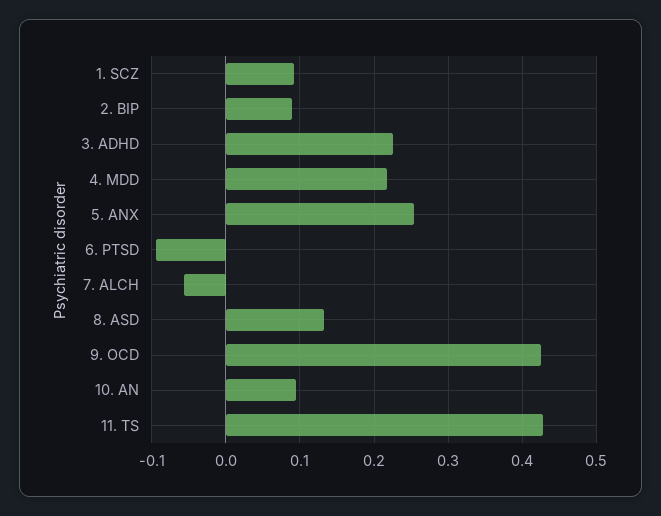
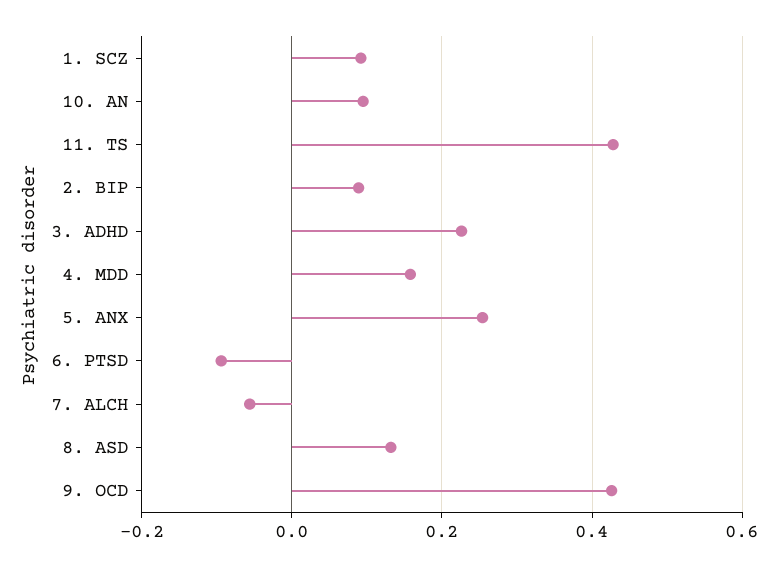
  {
    "1. SCZ": 0.09,
    "2. BIP": 0.09,
    "3. ADHD": 0.23,
-   "4. MDD": 0.22,
+   "4. MDD": 0.16,
    "5. ANX": 0.25,
    "6. PTSD": -0.09,
    "7. ALCH": -0.06,
    "8. ASD": 0.13,
    "9. OCD": 0.43,
    "10. AN": 0.1,
    "11. TS": 0.43
  }

